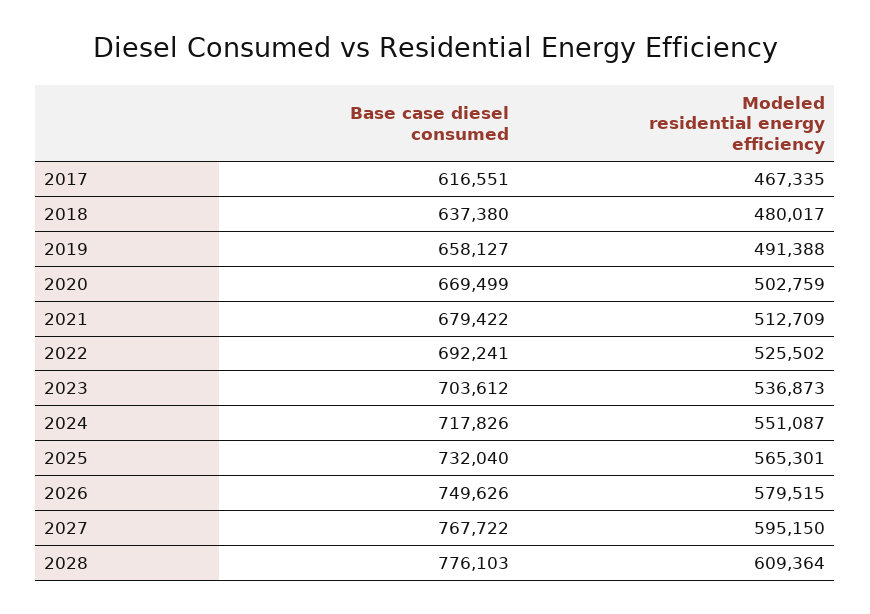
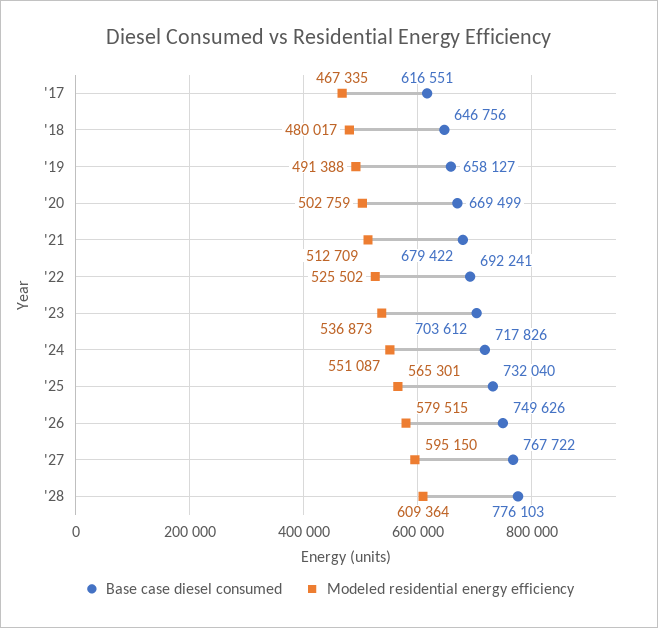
  {
    "Base case diesel consumed": {
      "2017": 616551,
-     "2018": 637380,
+     "2018": 646756,
      "2019": 658127,
      "2020": 669499,
      "2021": 679422,
      "2022": 692241,
      "2023": 703612,
      "2024": 717826,
      "2025": 732040,
      "2026": 749626,
      "2027": 767722,
      "2028": 776103
    },
    "Modeled residential energy efficiency": {
      "2017": 467335,
      "2018": 480017,
      "2019": 491388,
      "2020": 502759,
      "2021": 512709,
      "2022": 525502,
      "2023": 536873,
      "2024": 551087,
      "2025": 565301,
      "2026": 579515,
      "2027": 595150,
      "2028": 609364
    }
  }

